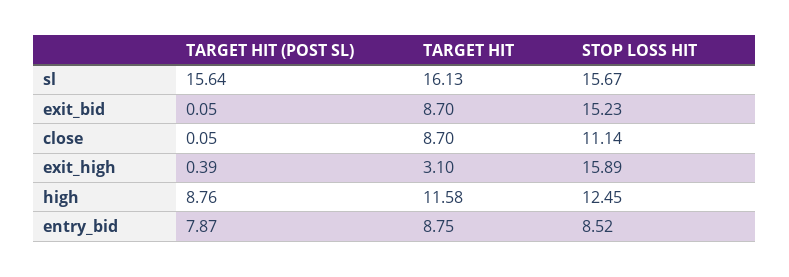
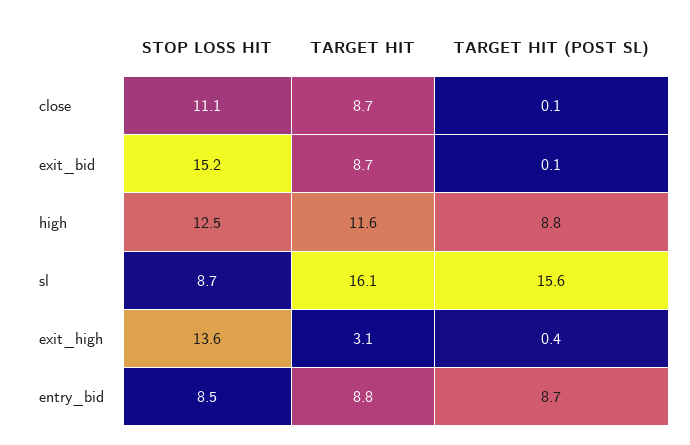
  {
    "TARGET HIT (POST SL)": {
      "sl": 15.64,
      "exit_bid": 0.05,
      "close": 0.05,
      "exit_high": 0.39,
      "high": 8.76,
-     "entry_bid": 7.87
+     "entry_bid": 8.7
    },
    "TARGET HIT": {
      "sl": 16.13,
      "exit_bid": 8.7,
      "close": 8.7,
      "exit_high": 3.1,
      "high": 11.58,
      "entry_bid": 8.75
    },
    "STOP LOSS HIT": {
-     "sl": 15.67,
+     "sl": 8.7,
      "exit_bid": 15.23,
      "close": 11.14,
-     "exit_high": 15.89,
+     "exit_high": 13.6,
      "high": 12.45,
      "entry_bid": 8.52
    }
  }

